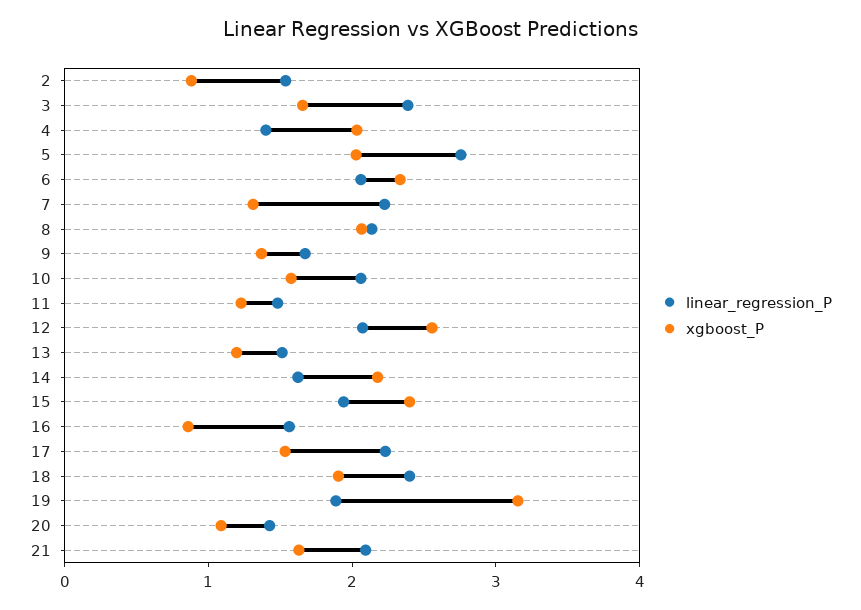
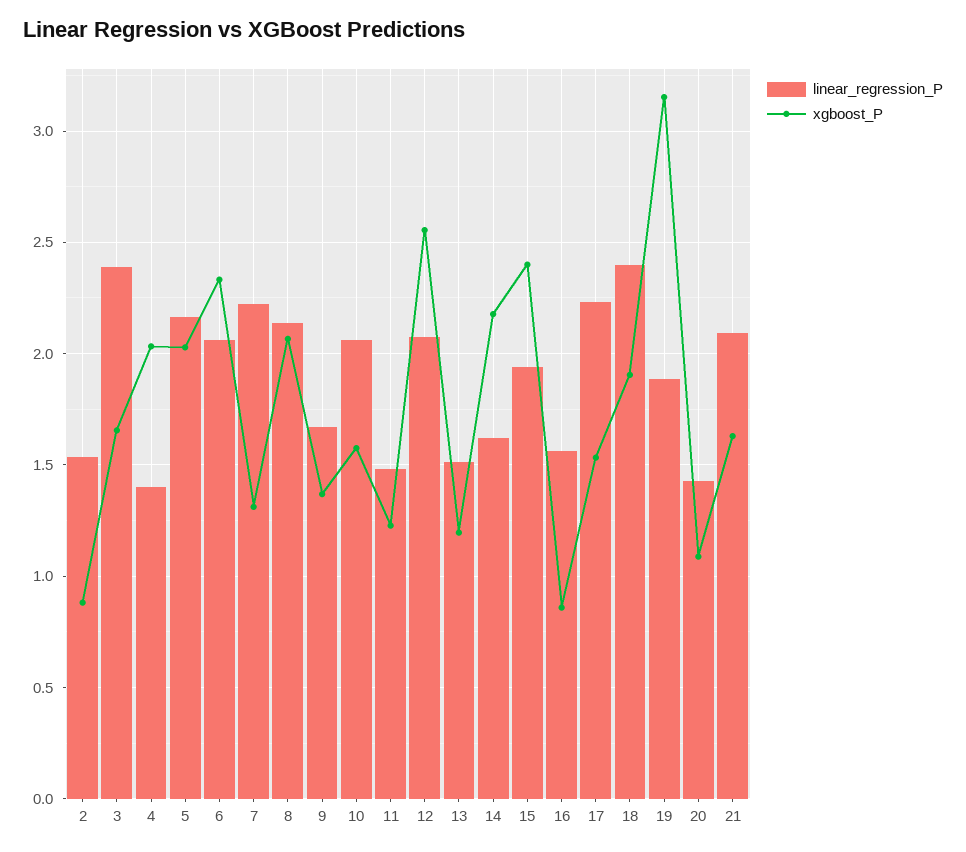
  {
    "linear_regression_P": {
      "2": 1.55,
      "3": 2.4,
      "4": 1.4,
-     "5": 2.8,
+     "5": 2.15,
      "6": 2.05,
      "7": 2.25,
      "8": 2.15,
      "9": 1.65,
      "10": 2.05,
      "11": 1.5,
      "12": 2.05,
      "13": 1.5,
      "14": 1.6,
      "15": 1.95,
      "16": 1.55,
      "17": 2.25,
      "18": 2.4,
      "19": 1.9,
      "20": 1.45,
      "21": 2.1
    },
    "xgboost_P": {
      "2": 0.9,
      "3": 1.65,
      "4": 2.05,
      "5": 2.05,
      "6": 2.35,
      "7": 1.3,
      "8": 2.05,
      "9": 1.35,
      "10": 1.6,
      "11": 1.25,
      "12": 2.55,
      "13": 1.2,
      "14": 2.2,
      "15": 2.4,
      "16": 0.85,
      "17": 1.55,
      "18": 1.9,
      "19": 3.15,
      "20": 1.1,
      "21": 1.65
    }
  }

